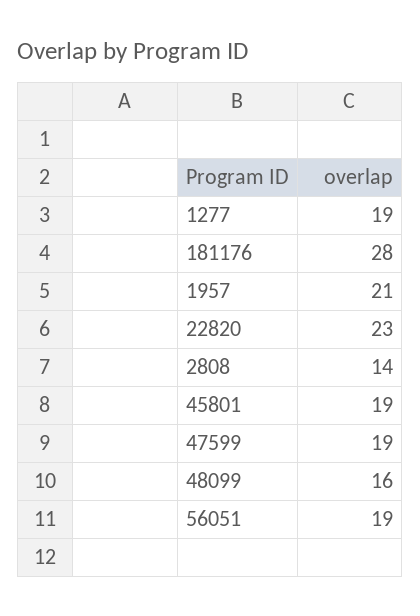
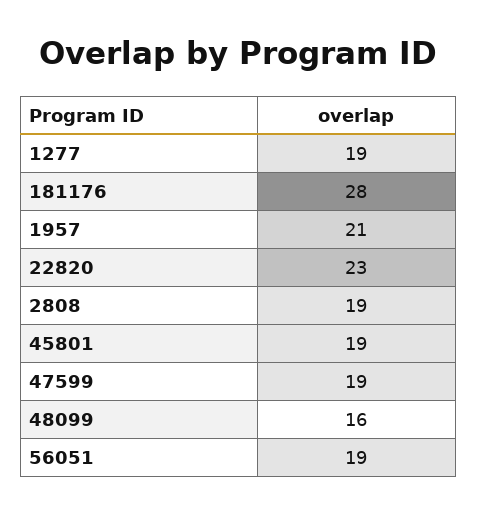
  {
    "1277": 19,
    "181176": 28,
    "1957": 21,
    "22820": 23,
-   "2808": 14,
+   "2808": 19,
    "45801": 19,
    "47599": 19,
    "48099": 16,
    "56051": 19
  }

